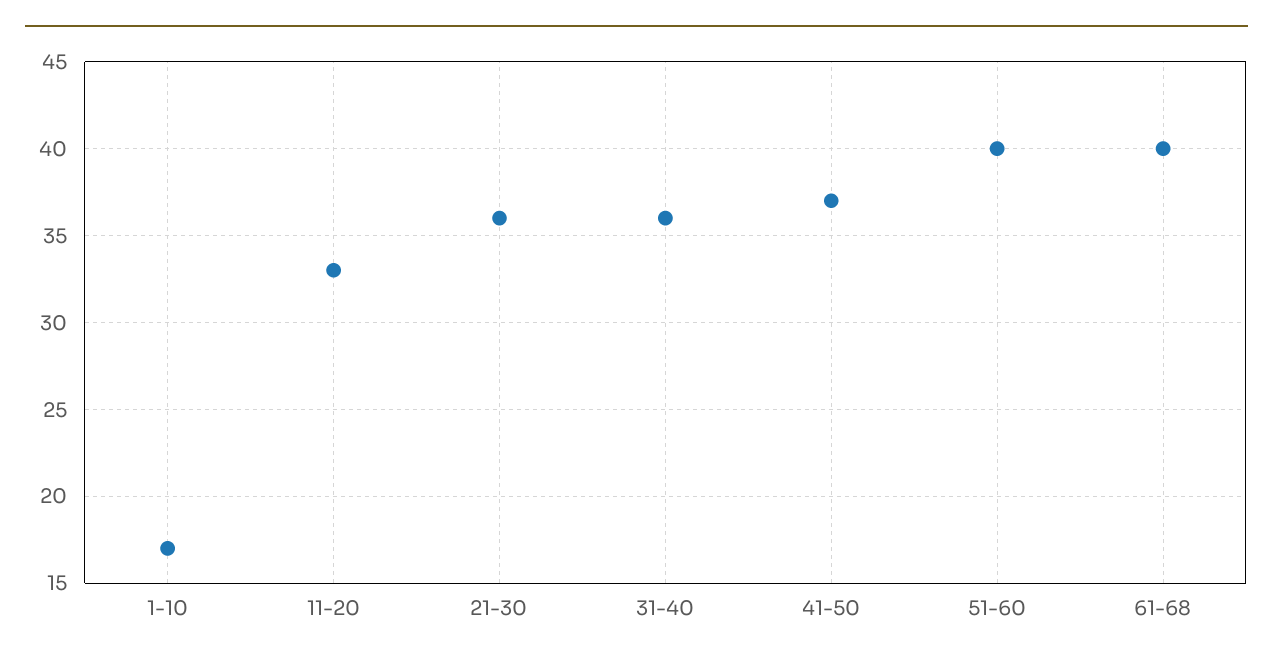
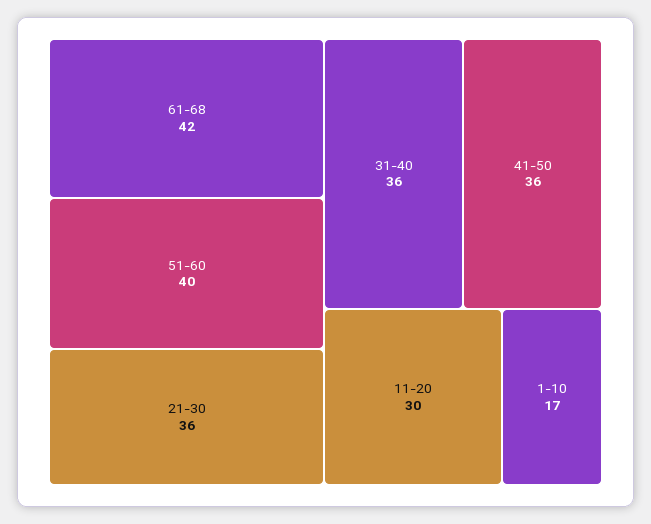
  {
    "1-10": 17,
-   "11-20": 33,
+   "11-20": 30,
    "21-30": 36,
    "31-40": 36,
-   "41-50": 37,
+   "41-50": 36,
    "51-60": 40,
-   "61-68": 40
+   "61-68": 42
  }

